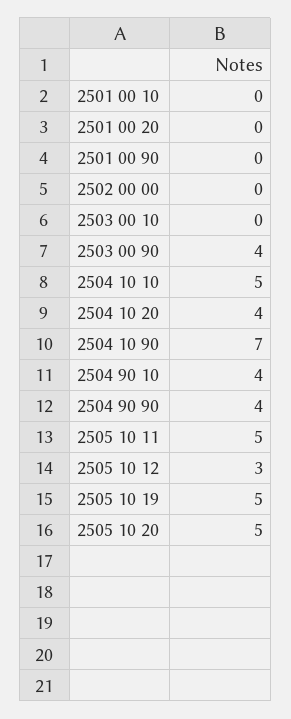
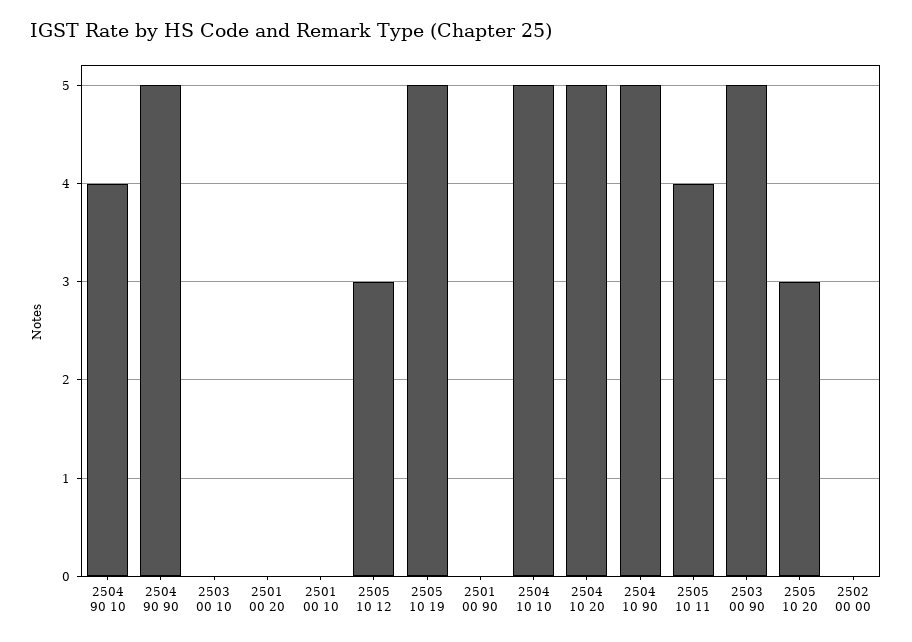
  {
    "2501 00 10": 0,
    "2501 00 20": 0,
    "2501 00 90": 0,
    "2502 00 00": 0,
    "2503 00 10": 0,
-   "2503 00 90": 4,
+   "2503 00 90": 5,
    "2504 10 10": 5,
-   "2504 10 20": 4,
+   "2504 10 20": 5,
-   "2504 10 90": 7,
+   "2504 10 90": 5,
    "2504 90 10": 4,
-   "2504 90 90": 4,
+   "2504 90 90": 5,
-   "2505 10 11": 5,
+   "2505 10 11": 4,
    "2505 10 12": 3,
    "2505 10 19": 5,
-   "2505 10 20": 5
+   "2505 10 20": 3
  }

